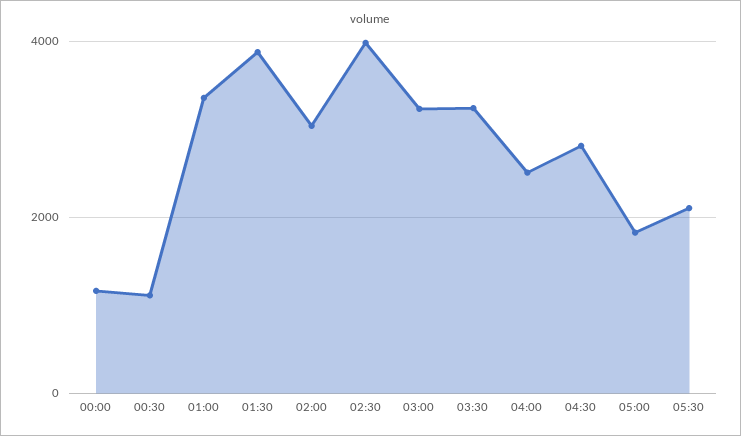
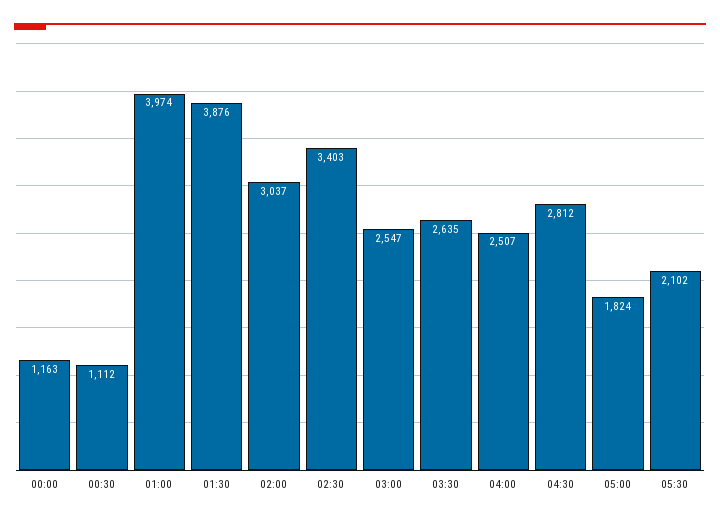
  {
    "00:00": 1163,
    "00:30": 1112,
-   "01:00": 3400,
+   "01:00": 3974,
    "01:30": 3876,
    "02:00": 3037,
-   "02:30": 4000,
+   "02:30": 3403,
-   "03:00": 3200,
+   "03:00": 2547,
-   "03:30": 3200,
+   "03:30": 2635,
    "04:00": 2507,
    "04:30": 2812,
    "05:00": 1824,
    "05:30": 2102
  }

